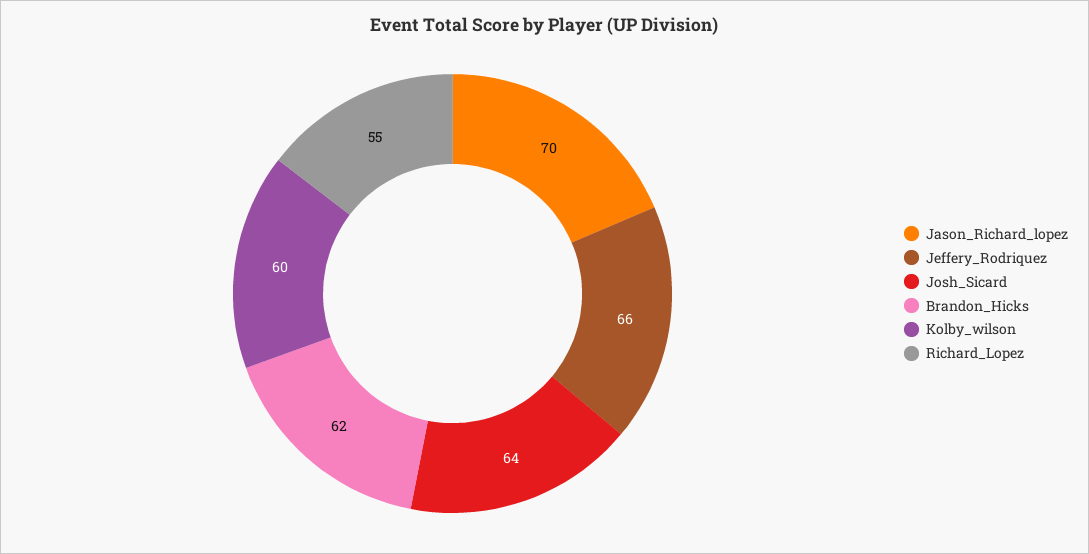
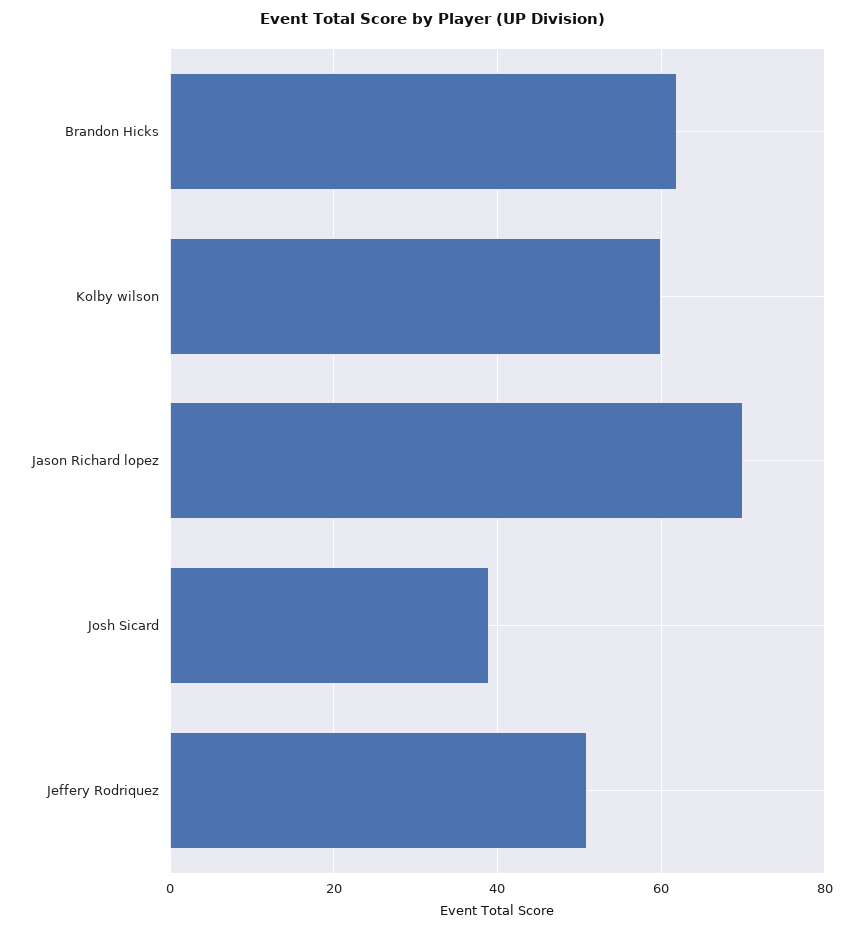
  {
    "Jason_Richard_lopez": 70,
-   "Jeffery_Rodriquez": 66,
+   "Jeffery_Rodriquez": 50,
-   "Josh_Sicard": 64,
+   "Josh_Sicard": 40,
    "Brandon_Hicks": 62,
-   "Kolby_wilson": 60,
+   "Kolby_wilson": 60
-   "Richard_Lopez": 55
  }

